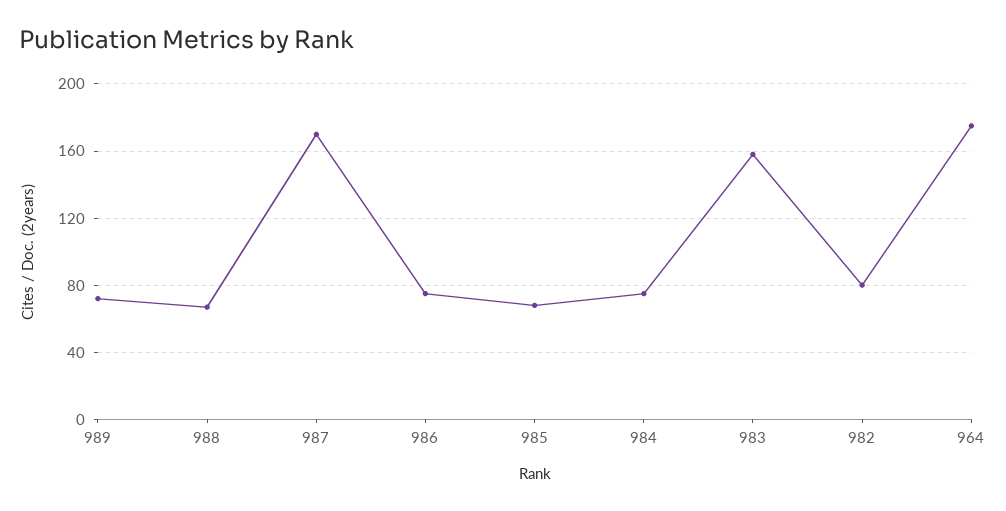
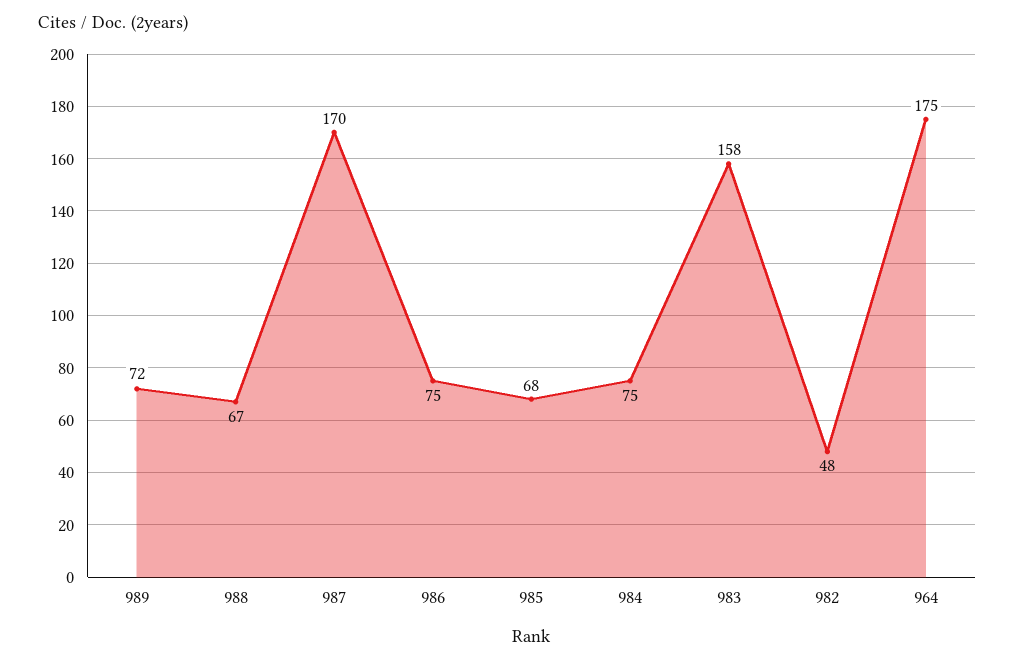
  {
    "989": 72,
    "988": 67,
    "987": 170,
    "986": 75,
    "985": 68,
    "984": 75,
    "983": 158,
-   "982": 80,
+   "982": 48,
    "964": 175
  }

